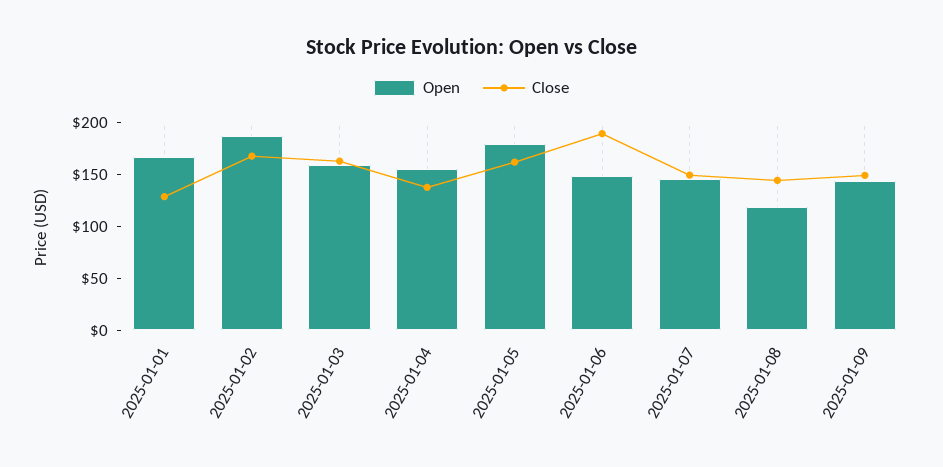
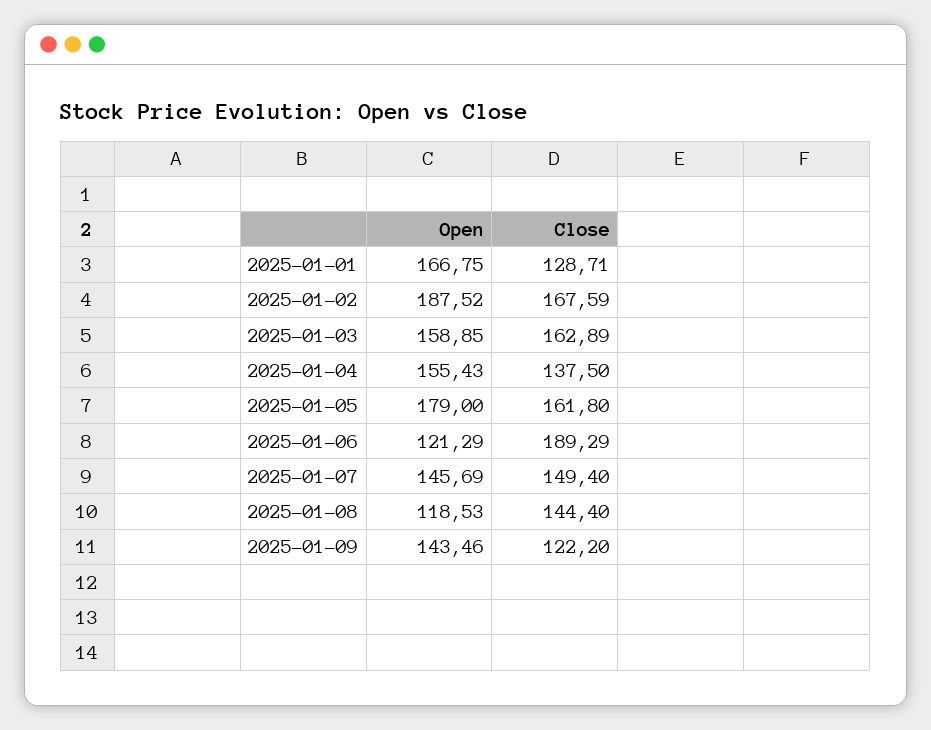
  {
    "Open": {
      "2025-01-01": 166.75,
      "2025-01-02": 187.52,
      "2025-01-03": 158.85,
      "2025-01-04": 155.43,
      "2025-01-05": 179,
-     "2025-01-06": 150,
+     "2025-01-06": 121.29,
      "2025-01-07": 145.69,
      "2025-01-08": 118.53,
      "2025-01-09": 143.46
    },
    "Close": {
      "2025-01-01": 128.71,
      "2025-01-02": 167.59,
      "2025-01-03": 162.89,
      "2025-01-04": 137.5,
      "2025-01-05": 161.8,
      "2025-01-06": 189.29,
      "2025-01-07": 149.4,
      "2025-01-08": 144.4,
-     "2025-01-09": 150
+     "2025-01-09": 122.2
    }
  }

